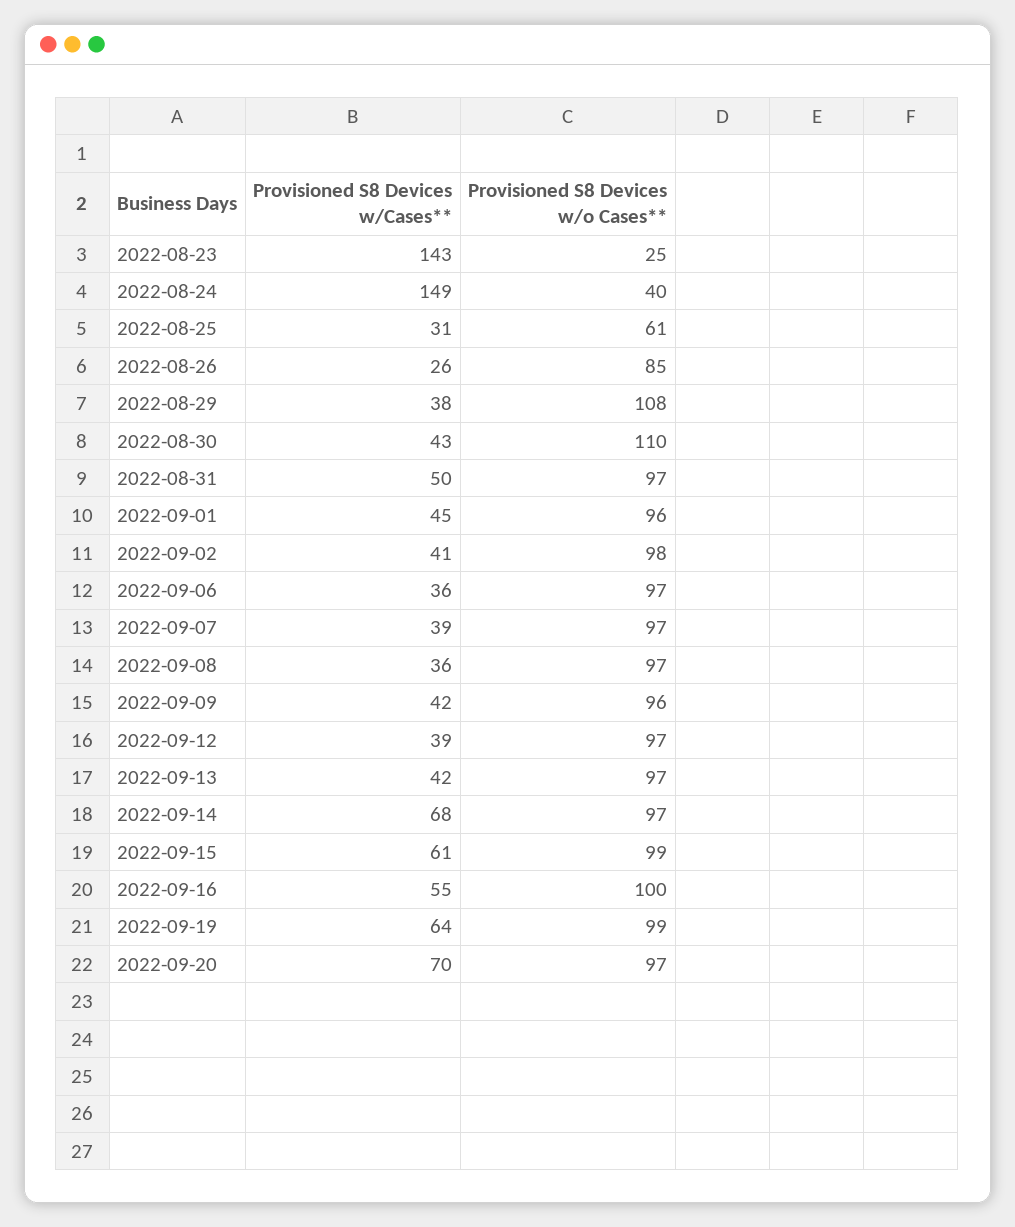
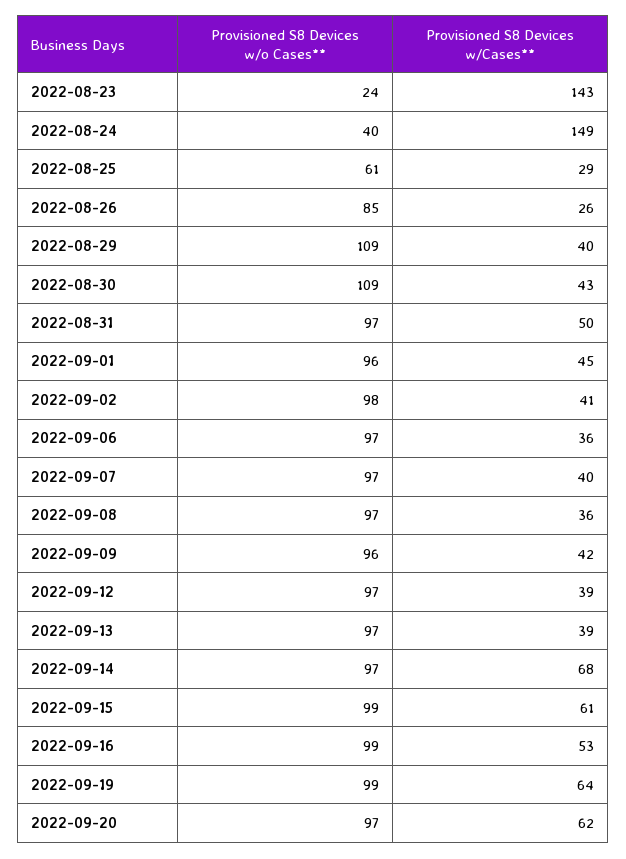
  {
    "Provisioned S8 Devices w/Cases**": {
      "2022-08-23": 143,
      "2022-08-24": 149,
-     "2022-08-25": 31,
+     "2022-08-25": 29,
      "2022-08-26": 26,
-     "2022-08-29": 38,
+     "2022-08-29": 40,
      "2022-08-30": 43,
      "2022-08-31": 50,
      "2022-09-01": 45,
      "2022-09-02": 41,
      "2022-09-06": 36,
-     "2022-09-07": 39,
+     "2022-09-07": 40,
      "2022-09-08": 36,
      "2022-09-09": 42,
      "2022-09-12": 39,
-     "2022-09-13": 42,
+     "2022-09-13": 39,
      "2022-09-14": 68,
      "2022-09-15": 61,
-     "2022-09-16": 55,
+     "2022-09-16": 53,
      "2022-09-19": 64,
-     "2022-09-20": 70
+     "2022-09-20": 62
    },
    "Provisioned S8 Devices w/o Cases**": {
-     "2022-08-23": 25,
+     "2022-08-23": 24,
      "2022-08-24": 40,
      "2022-08-25": 61,
      "2022-08-26": 85,
-     "2022-08-29": 108,
+     "2022-08-29": 109,
-     "2022-08-30": 110,
+     "2022-08-30": 109,
      "2022-08-31": 97,
      "2022-09-01": 96,
      "2022-09-02": 98,
      "2022-09-06": 97,
      "2022-09-07": 97,
      "2022-09-08": 97,
      "2022-09-09": 96,
      "2022-09-12": 97,
      "2022-09-13": 97,
      "2022-09-14": 97,
      "2022-09-15": 99,
-     "2022-09-16": 100,
+     "2022-09-16": 99,
      "2022-09-19": 99,
      "2022-09-20": 97
    }
  }

